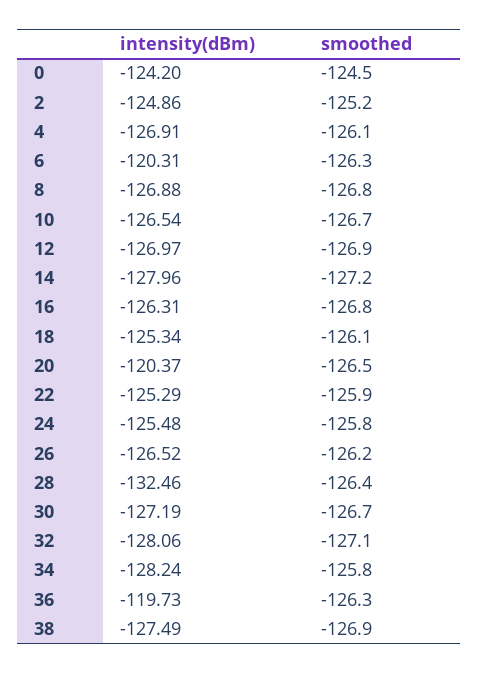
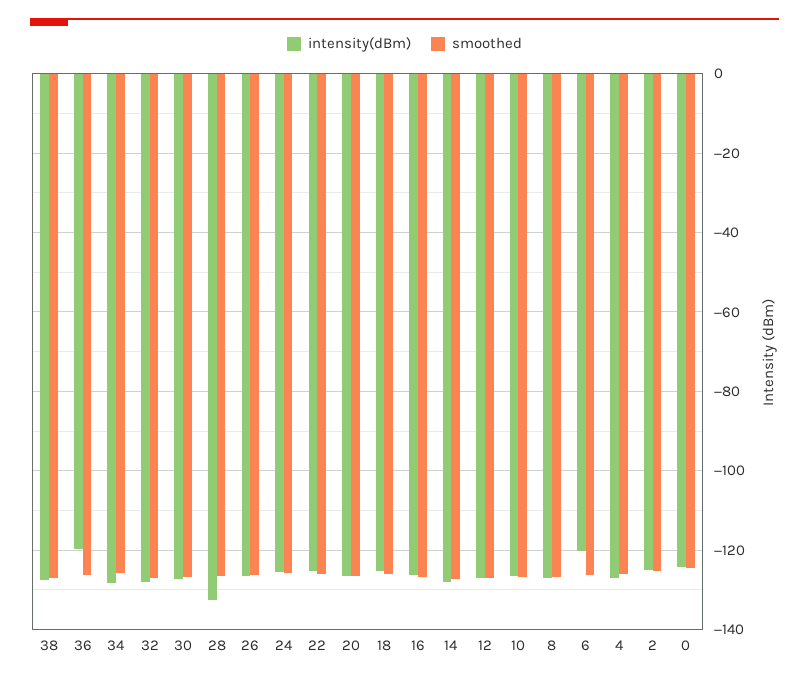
  {
    "intensity(dBm)": {
      "0": -124.2,
      "2": -124.86,
      "4": -126.91,
      "6": -120.31,
      "8": -126.88,
      "10": -126.54,
      "12": -126.97,
      "14": -127.96,
      "16": -126.31,
      "18": -125.34,
-     "20": -120.37,
+     "20": -126,
      "22": -125.29,
      "24": -125.48,
      "26": -126.52,
      "28": -132.46,
      "30": -127.19,
      "32": -128.06,
      "34": -128.24,
      "36": -119.73,
      "38": -127.49
    },
    "smoothed": {
      "0": -124.5,
      "2": -125.2,
      "4": -126.1,
      "6": -126.3,
      "8": -126.8,
      "10": -126.7,
      "12": -126.9,
      "14": -127.2,
      "16": -126.8,
      "18": -126.1,
      "20": -126.5,
      "22": -125.9,
      "24": -125.8,
      "26": -126.2,
      "28": -126.4,
      "30": -126.7,
      "32": -127.1,
      "34": -125.8,
      "36": -126.3,
      "38": -126.9
    }
  }

